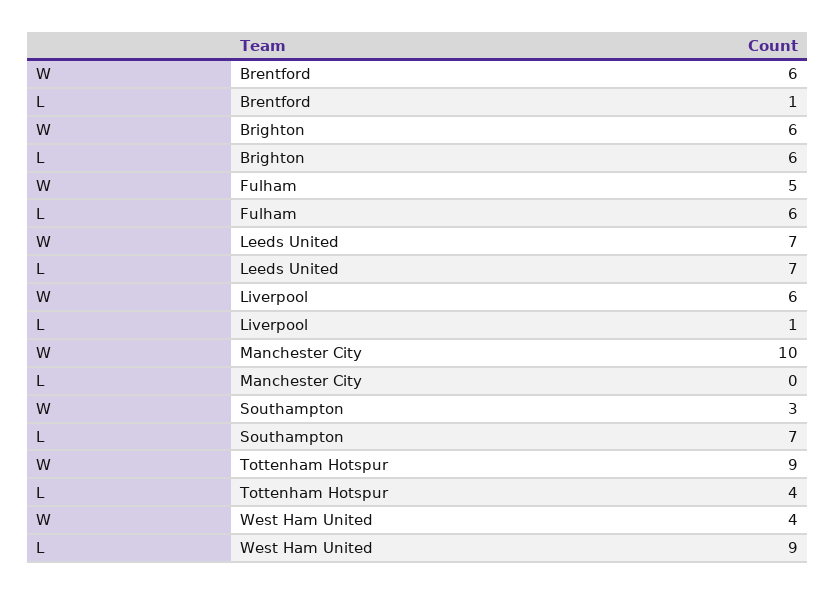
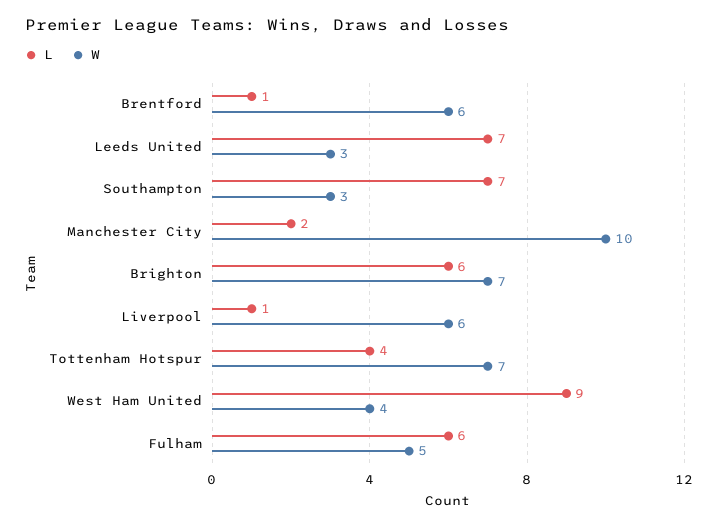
  {
    "W": {
      "Brentford": 6,
-     "Brighton": 6,
+     "Brighton": 7,
      "Fulham": 5,
-     "Leeds United": 7,
+     "Leeds United": 3,
      "Liverpool": 6,
      "Manchester City": 10,
      "Southampton": 3,
-     "Tottenham Hotspur": 9,
+     "Tottenham Hotspur": 7,
      "West Ham United": 4
    },
    "L": {
      "Brentford": 1,
      "Brighton": 6,
      "Fulham": 6,
      "Leeds United": 7,
      "Liverpool": 1,
-     "Manchester City": 0,
+     "Manchester City": 2,
      "Southampton": 7,
      "Tottenham Hotspur": 4,
      "West Ham United": 9
    }
  }

